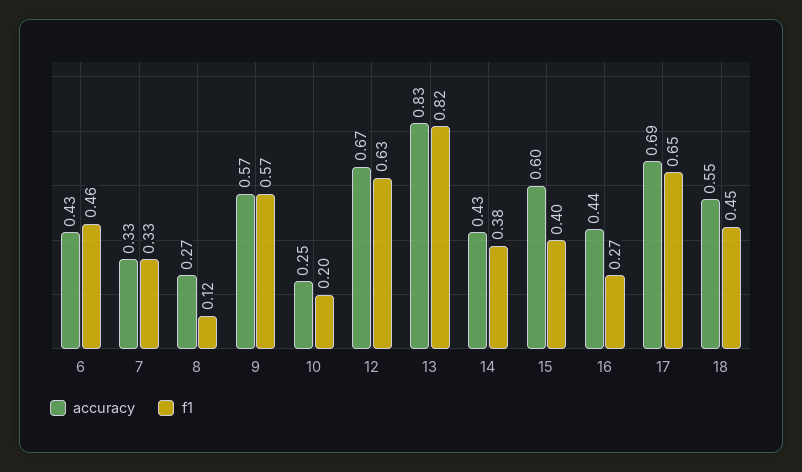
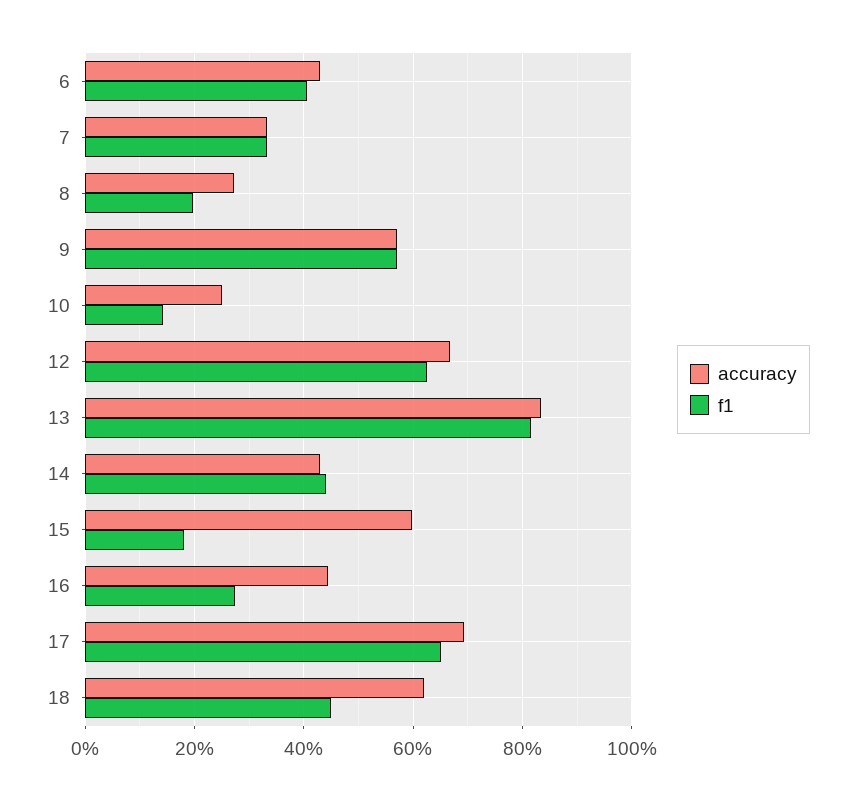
  {
    "accuracy": {
      "6": 0.43,
      "7": 0.33,
      "8": 0.27,
      "9": 0.57,
      "10": 0.25,
      "12": 0.67,
      "13": 0.83,
      "14": 0.43,
      "15": 0.6,
      "16": 0.44,
      "17": 0.69,
-     "18": 0.55
+     "18": 0.62
    },
    "f1": {
-     "6": 0.46,
+     "6": 0.4,
      "7": 0.33,
-     "8": 0.12,
+     "8": 0.2,
      "9": 0.57,
-     "10": 0.2,
+     "10": 0.14,
      "12": 0.63,
      "13": 0.82,
-     "14": 0.38,
+     "14": 0.44,
-     "15": 0.4,
+     "15": 0.18,
      "16": 0.27,
      "17": 0.65,
      "18": 0.45
    }
  }

